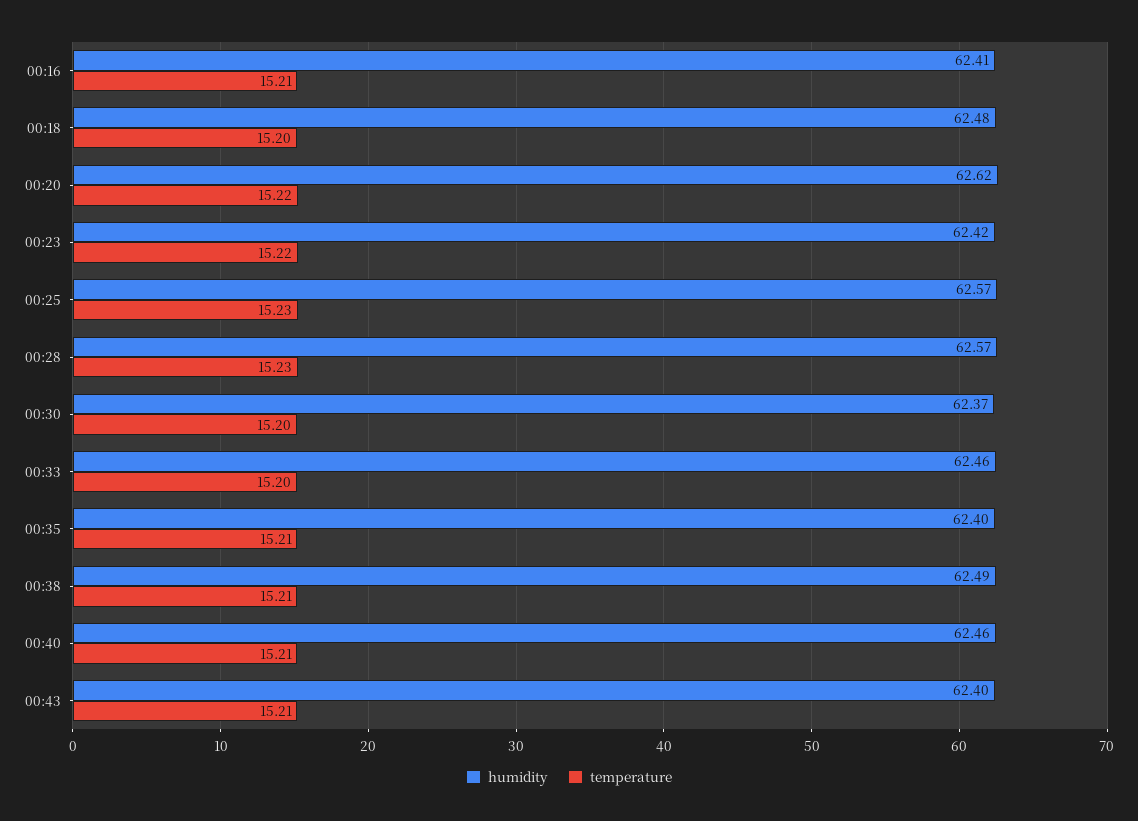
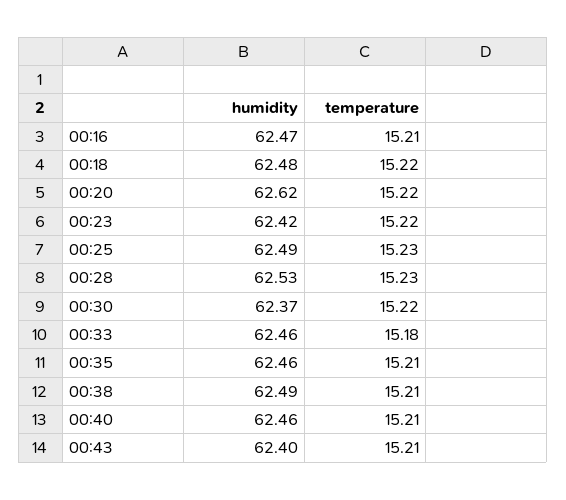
  {
    "humidity": {
-     "00:16": 62.41,
+     "00:16": 62.47,
      "00:18": 62.48,
      "00:20": 62.62,
      "00:23": 62.42,
-     "00:25": 62.57,
+     "00:25": 62.49,
-     "00:28": 62.57,
+     "00:28": 62.53,
      "00:30": 62.37,
      "00:33": 62.46,
-     "00:35": 62.4,
+     "00:35": 62.46,
      "00:38": 62.49,
      "00:40": 62.46,
      "00:43": 62.4
    },
    "temperature": {
      "00:16": 15.21,
-     "00:18": 15.2,
+     "00:18": 15.22,
      "00:20": 15.22,
      "00:23": 15.22,
      "00:25": 15.23,
      "00:28": 15.23,
-     "00:30": 15.2,
+     "00:30": 15.22,
-     "00:33": 15.2,
+     "00:33": 15.18,
      "00:35": 15.21,
      "00:38": 15.21,
      "00:40": 15.21,
      "00:43": 15.21
    }
  }

